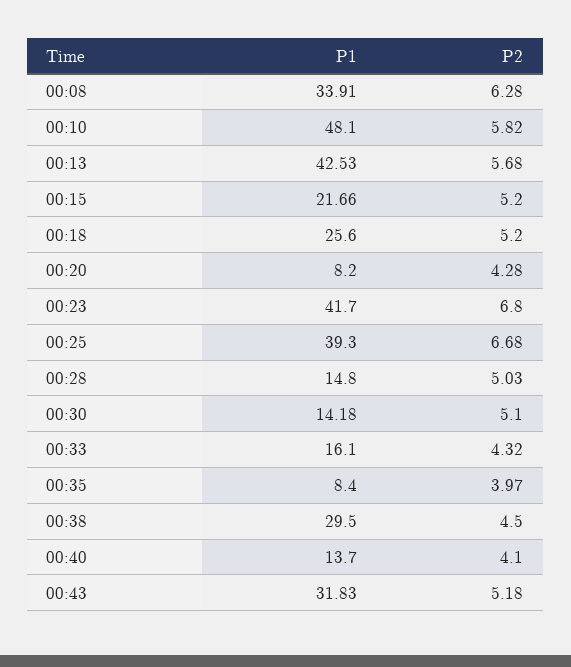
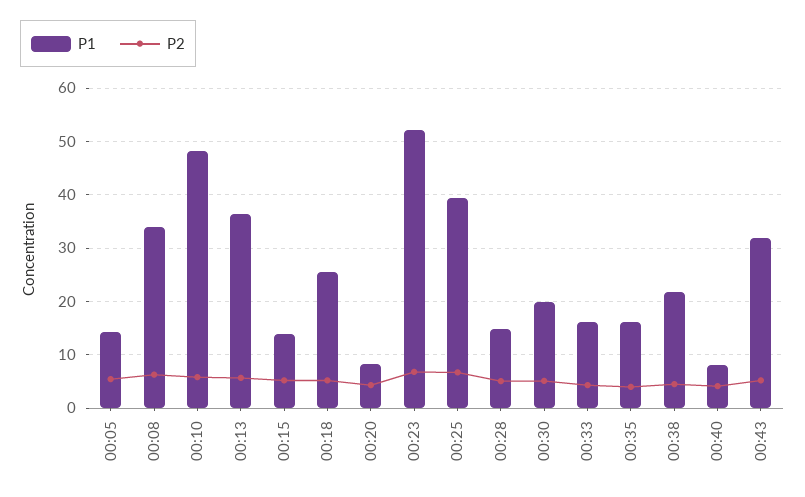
  {
    "P1": {
      "00:08": 33.91,
      "00:10": 48.1,
-     "00:13": 42.53,
+     "00:13": 36,
-     "00:15": 21.66,
+     "00:15": 14,
      "00:18": 25.6,
      "00:20": 8.2,
-     "00:23": 41.7,
+     "00:23": 52,
      "00:25": 39.3,
      "00:28": 14.8,
-     "00:30": 14.18,
+     "00:30": 20,
      "00:33": 16.1,
-     "00:35": 8.4,
+     "00:35": 16,
-     "00:38": 29.5,
+     "00:38": 22,
-     "00:40": 13.7,
+     "00:40": 8,
-     "00:43": 31.83
+     "00:43": 31.83,
+     "00:05": 14
    },
    "P2": {
      "00:08": 6.28,
      "00:10": 5.82,
      "00:13": 5.68,
      "00:15": 5.2,
      "00:18": 5.2,
      "00:20": 4.28,
      "00:23": 6.8,
      "00:25": 6.68,
      "00:28": 5.03,
      "00:30": 5.1,
      "00:33": 4.32,
      "00:35": 3.97,
      "00:38": 4.5,
      "00:40": 4.1,
-     "00:43": 5.18
+     "00:43": 5.18,
+     "00:05": 6
    }
  }

